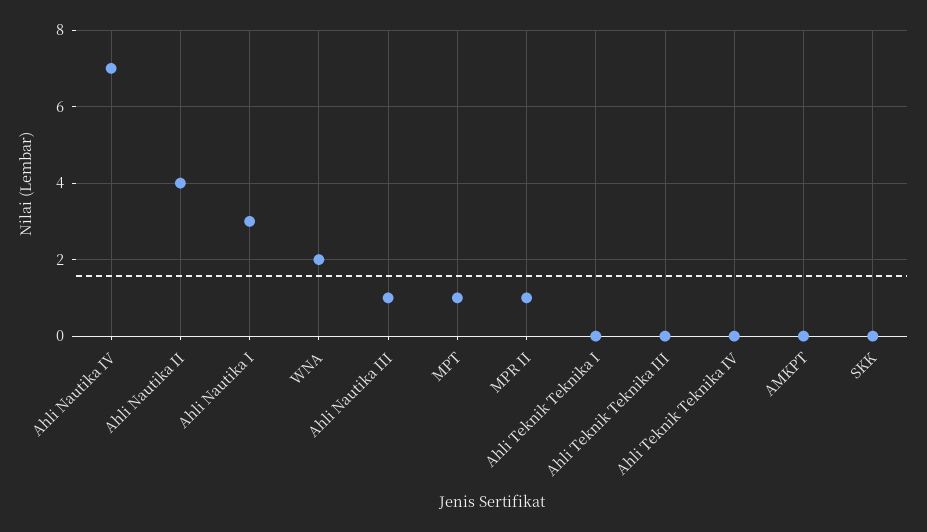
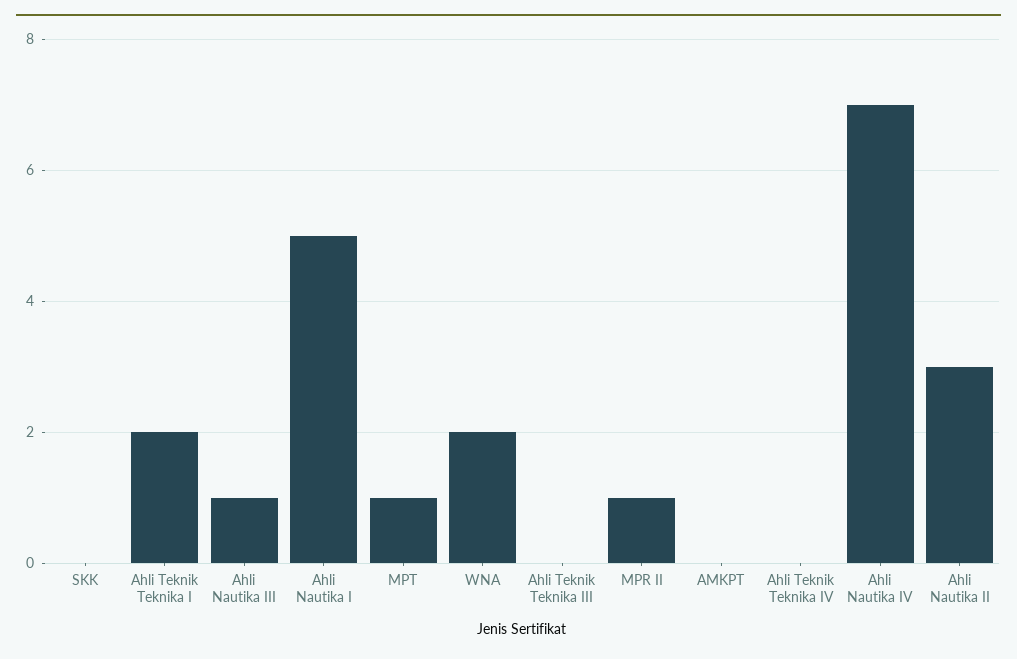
  {
    "Ahli Nautika IV": 7,
-   "Ahli Nautika II": 4,
+   "Ahli Nautika II": 3,
-   "Ahli Nautika I": 3,
+   "Ahli Nautika I": 5,
    "WNA": 2,
    "Ahli Nautika III": 1,
    "MPT": 1,
    "MPR II": 1,
-   "Ahli Teknik Teknika I": 0,
+   "Ahli Teknik Teknika I": 2,
    "Ahli Teknik Teknika III": 0,
    "Ahli Teknik Teknika IV": 0,
    "AMKPT": 0,
    "SKK": 0
  }

